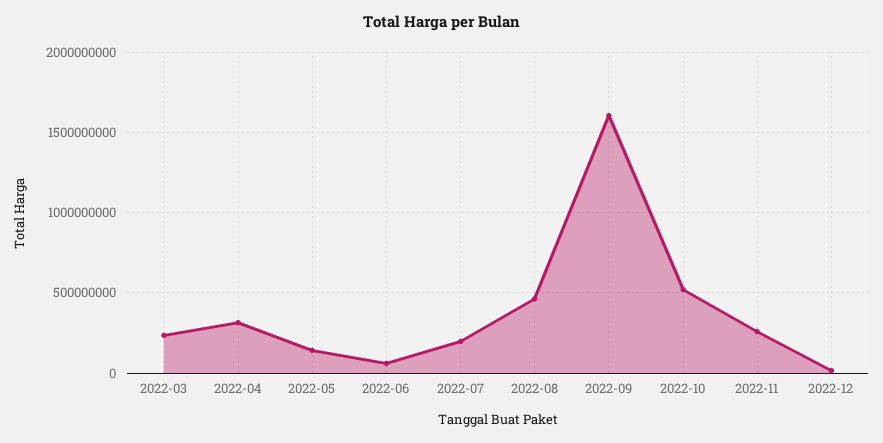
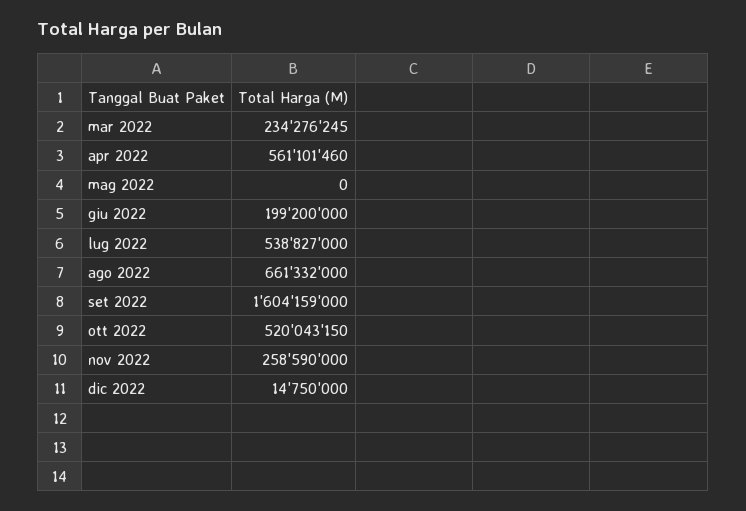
  {
    "2022-03": 234276245,
-   "2022-04": 300000000,
+   "2022-04": 561101460,
-   "2022-05": 150000000,
+   "2022-05": 0,
-   "2022-06": 50000000,
+   "2022-06": 199200000,
-   "2022-07": 200000000,
+   "2022-07": 538827000,
-   "2022-08": 450000000,
+   "2022-08": 661332000,
    "2022-09": 1604159000,
    "2022-10": 520043150,
    "2022-11": 258590000,
    "2022-12": 14750000
  }

